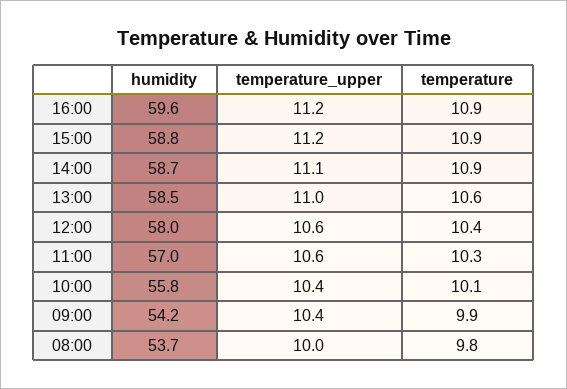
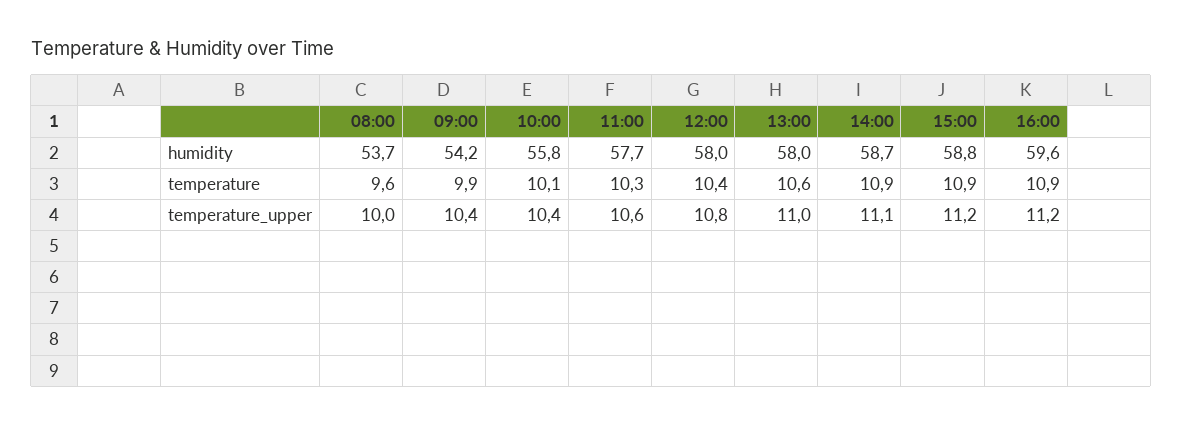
  {
    "humidity": {
      "16:00": 59.6,
      "15:00": 58.8,
      "14:00": 58.7,
-     "13:00": 58.5,
+     "13:00": 58,
      "12:00": 58,
-     "11:00": 57,
+     "11:00": 57.7,
      "10:00": 55.8,
      "09:00": 54.2,
      "08:00": 53.7
    },
    "temperature_upper": {
      "16:00": 11.2,
      "15:00": 11.2,
      "14:00": 11.1,
      "13:00": 11,
-     "12:00": 10.6,
+     "12:00": 10.8,
      "11:00": 10.6,
      "10:00": 10.4,
      "09:00": 10.4,
      "08:00": 10
    },
    "temperature": {
      "16:00": 10.9,
      "15:00": 10.9,
      "14:00": 10.9,
      "13:00": 10.6,
      "12:00": 10.4,
      "11:00": 10.3,
      "10:00": 10.1,
      "09:00": 9.9,
-     "08:00": 9.8
+     "08:00": 9.6
    }
  }

